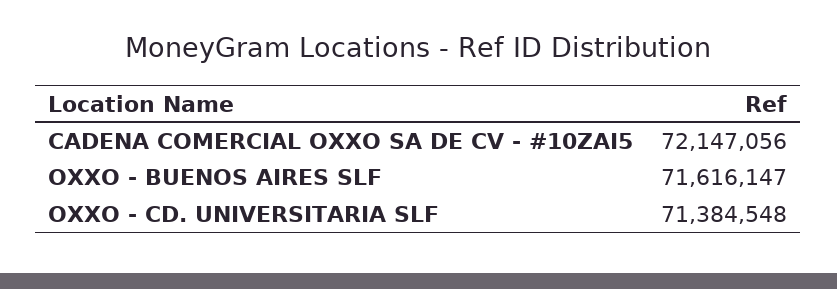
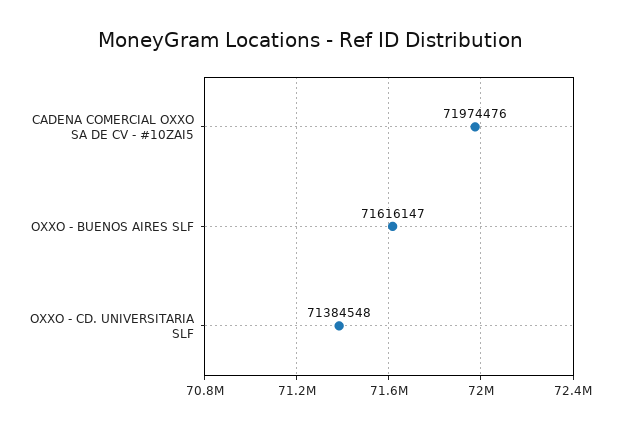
  {
-   "CADENA COMERCIAL OXXO SA DE CV - #10ZAI5": 72147056,
+   "CADENA COMERCIAL OXXO SA DE CV - #10ZAI5": 71974476,
    "OXXO - BUENOS AIRES SLF": 71616147,
    "OXXO - CD. UNIVERSITARIA SLF": 71384548
  }

